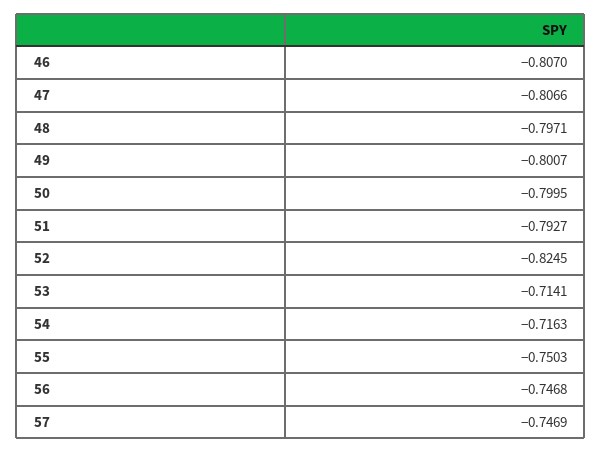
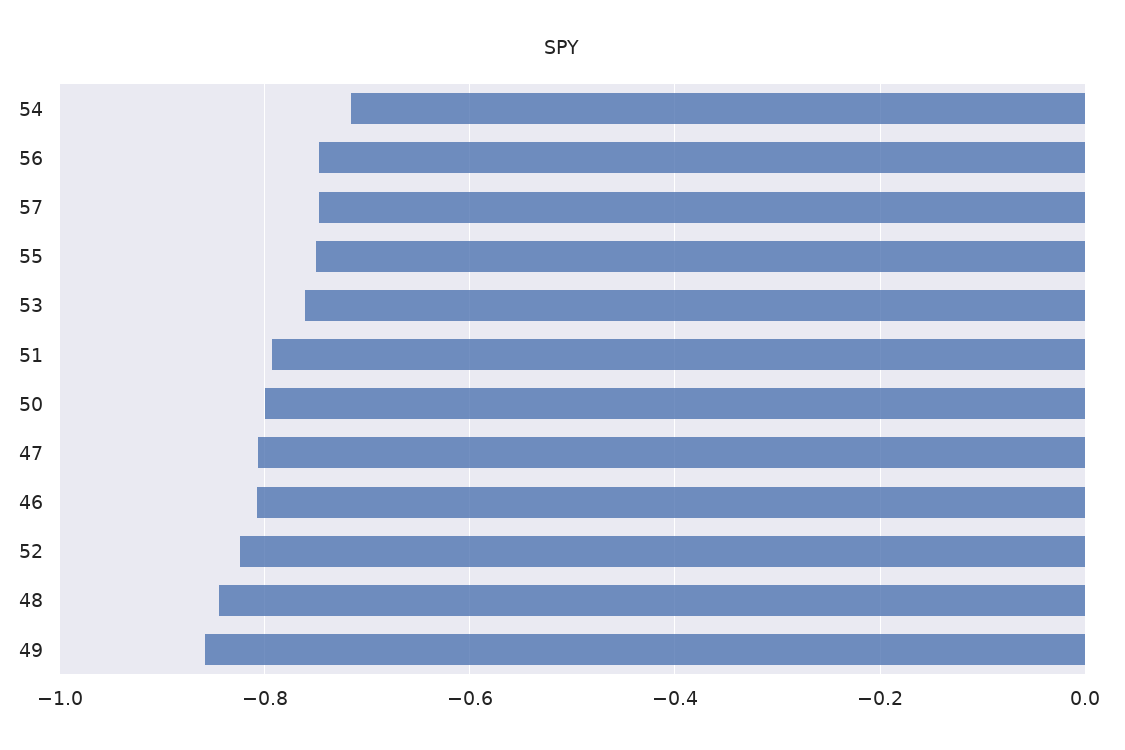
  {
    "46": -0.807,
    "47": -0.8066,
-   "48": -0.7971,
+   "48": -0.84,
-   "49": -0.8007,
+   "49": -0.86,
    "50": -0.7995,
    "51": -0.7927,
    "52": -0.8245,
-   "53": -0.7141,
+   "53": -0.76,
    "54": -0.7163,
    "55": -0.7503,
    "56": -0.7468,
    "57": -0.7469
  }

